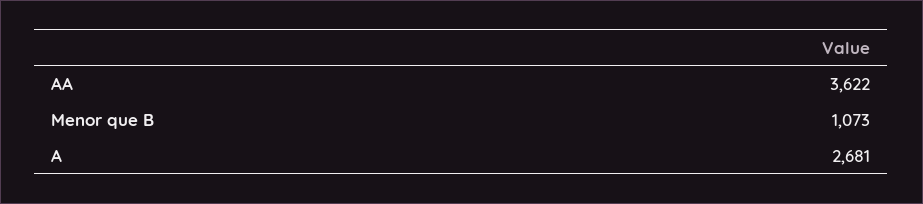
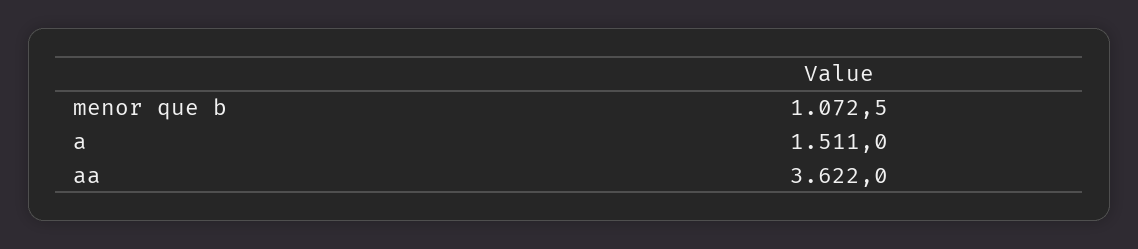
  {
    "AA": 3622,
    "Menor que B": 1072.5,
-   "A": 2681
+   "A": 1511
  }

